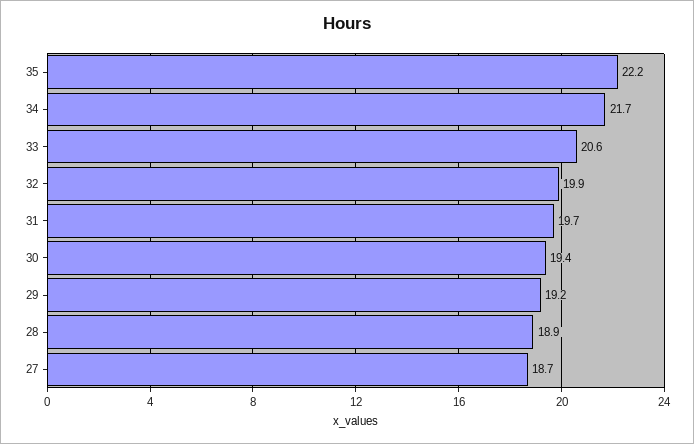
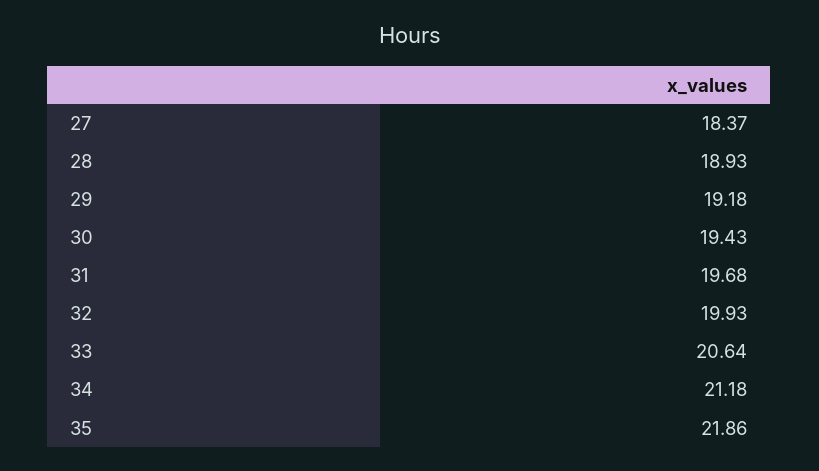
  {
-   "35": 22.2,
+   "35": 21.86,
-   "34": 21.7,
+   "34": 21.18,
    "33": 20.64,
    "32": 19.93,
    "31": 19.68,
    "30": 19.43,
    "29": 19.18,
    "28": 18.93,
-   "27": 18.7
+   "27": 18.37
  }

